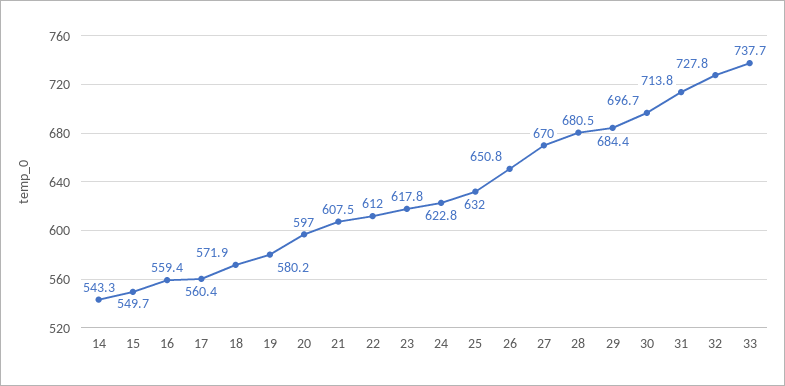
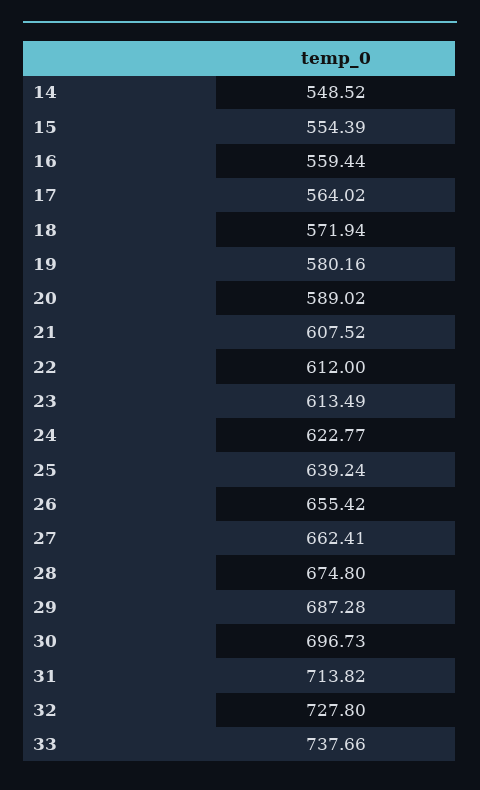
  {
-   "14": 543.3,
+   "14": 548.52,
-   "15": 549.7,
+   "15": 554.39,
    "16": 559.44,
-   "17": 560.4,
+   "17": 564.02,
    "18": 571.94,
    "19": 580.16,
-   "20": 597,
+   "20": 589.02,
    "21": 607.52,
    "22": 612,
-   "23": 617.8,
+   "23": 613.49,
    "24": 622.77,
-   "25": 632,
+   "25": 639.24,
-   "26": 650.8,
+   "26": 655.42,
-   "27": 670,
+   "27": 662.41,
-   "28": 680.5,
+   "28": 674.8,
-   "29": 684.4,
+   "29": 687.28,
    "30": 696.73,
    "31": 713.82,
    "32": 727.8,
    "33": 737.66
  }

